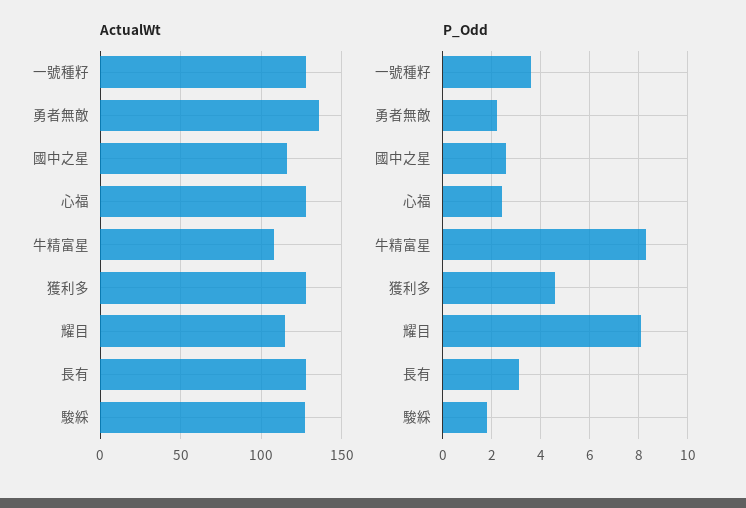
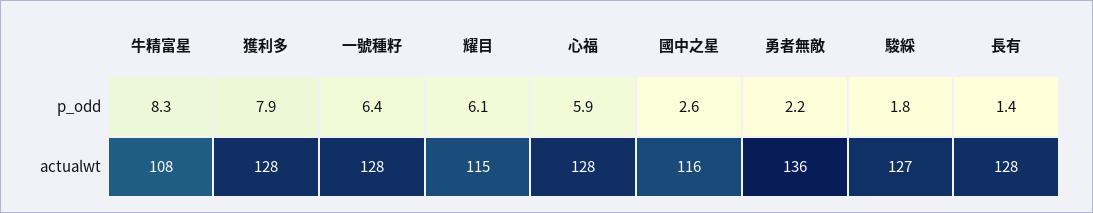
  {
    "ActualWt": {
      "一號種籽": 128,
      "勇者無敵": 136,
      "國中之星": 116,
      "心福": 128,
      "牛精富星": 108,
      "獲利多": 128,
      "耀目": 115,
      "長有": 128,
      "駿綵": 127
    },
    "P_Odd": {
-     "一號種籽": 3.5,
+     "一號種籽": 6.4,
      "勇者無敵": 2.2,
      "國中之星": 2.6,
-     "心福": 2.5,
+     "心福": 5.9,
      "牛精富星": 8.3,
-     "獲利多": 4.5,
+     "獲利多": 7.9,
-     "耀目": 8,
+     "耀目": 6.1,
-     "長有": 3,
+     "長有": 1.4,
      "駿綵": 1.8
    }
  }

